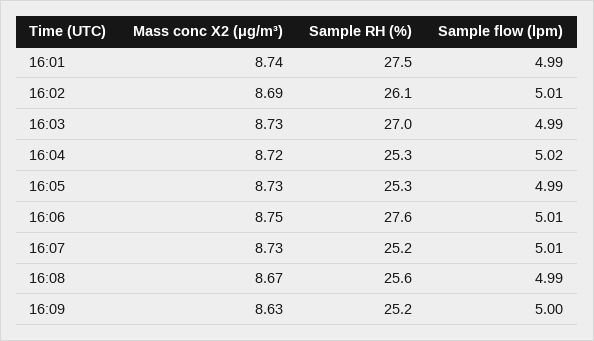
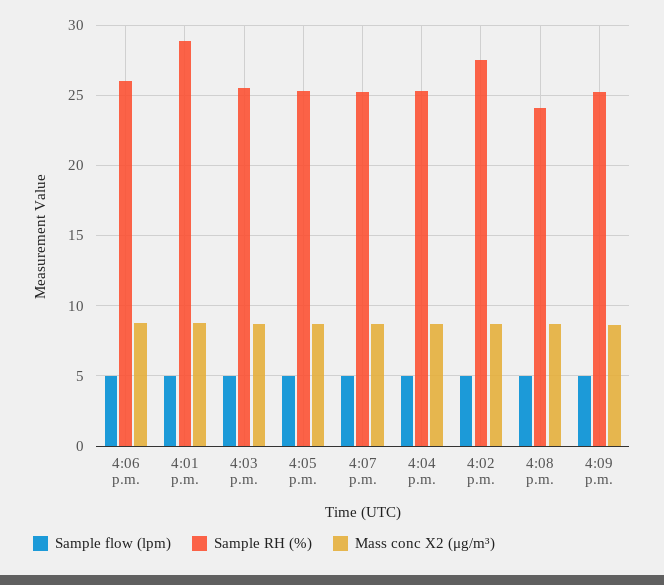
  {
    "Mass conc X2 (μg/m³)": {
      "16:01": 8.74,
      "16:02": 8.69,
      "16:03": 8.73,
      "16:04": 8.72,
      "16:05": 8.73,
      "16:06": 8.75,
      "16:07": 8.73,
      "16:08": 8.67,
      "16:09": 8.63
    },
    "Sample RH (%)": {
-     "16:01": 27.5,
+     "16:01": 29,
-     "16:02": 26.1,
+     "16:02": 27.5,
-     "16:03": 27,
+     "16:03": 25.5,
      "16:04": 25.3,
      "16:05": 25.3,
-     "16:06": 27.6,
+     "16:06": 26,
      "16:07": 25.2,
-     "16:08": 25.6,
+     "16:08": 24,
      "16:09": 25.2
    },
    "Sample flow (lpm)": {
      "16:01": 4.99,
      "16:02": 5.01,
      "16:03": 4.99,
      "16:04": 5.02,
      "16:05": 4.99,
      "16:06": 5.01,
      "16:07": 5.01,
      "16:08": 4.99,
      "16:09": 5
    }
  }

